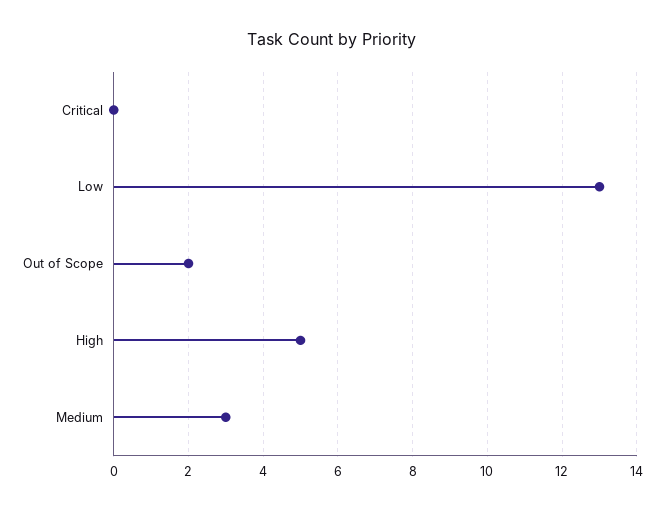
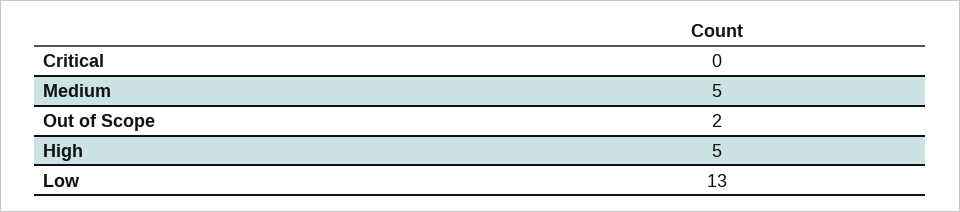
  {
    "Critical": 0,
    "Low": 13,
    "Out of Scope": 2,
    "High": 5,
-   "Medium": 3
+   "Medium": 5
  }

